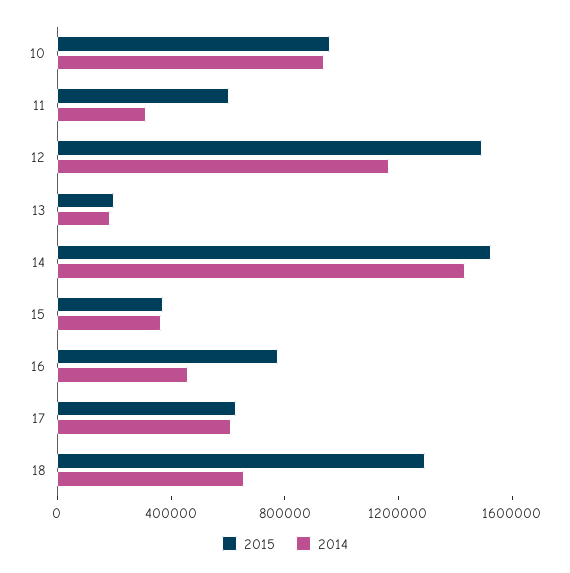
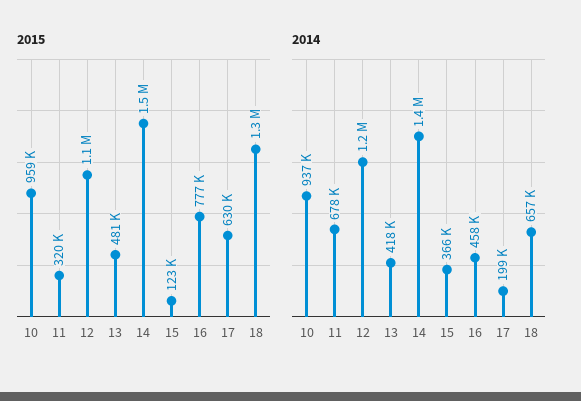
  {
    "2015": {
      "10": 959000,
-     "11": 600000,
+     "11": 320000,
-     "12": 1500000,
+     "12": 1100000,
-     "13": 200000,
+     "13": 481000,
      "14": 1500000,
-     "15": 400000,
+     "15": 123000,
      "16": 777000,
      "17": 630000,
      "18": 1300000
    },
    "2014": {
      "10": 937000,
-     "11": 300000,
+     "11": 678000,
      "12": 1200000,
-     "13": 200000,
+     "13": 418000,
      "14": 1400000,
      "15": 366000,
      "16": 458000,
-     "17": 600000,
+     "17": 199000,
      "18": 657000
    }
  }

